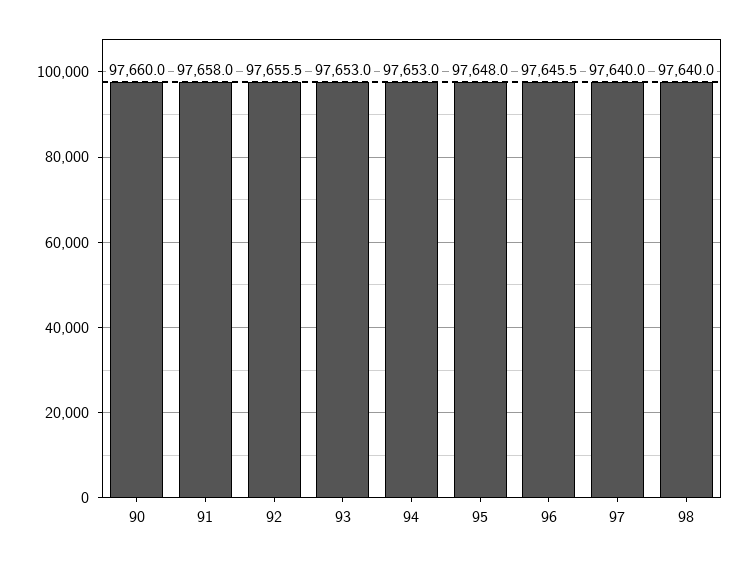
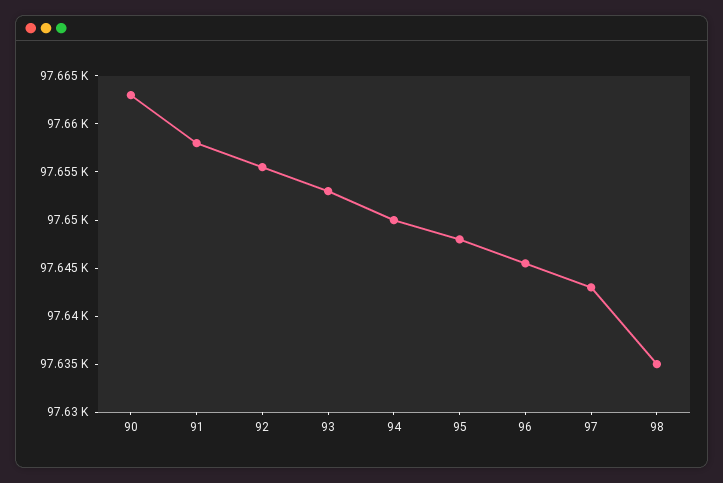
  {
-   "90": 97660,
+   "90": 97663,
    "91": 97658,
    "92": 97655.5,
    "93": 97653,
-   "94": 97653,
+   "94": 97650,
    "95": 97648,
    "96": 97645.5,
-   "97": 97640,
+   "97": 97643,
-   "98": 97640
+   "98": 97635
  }

